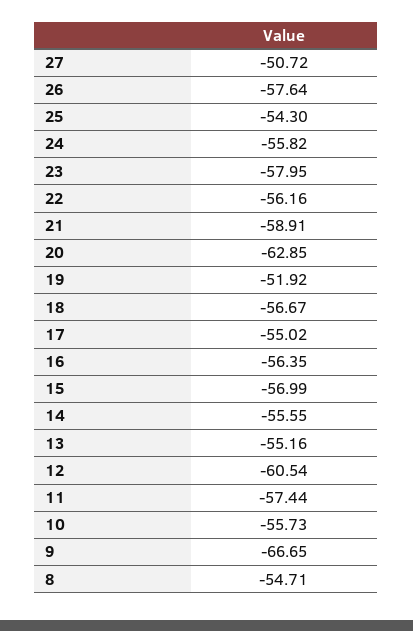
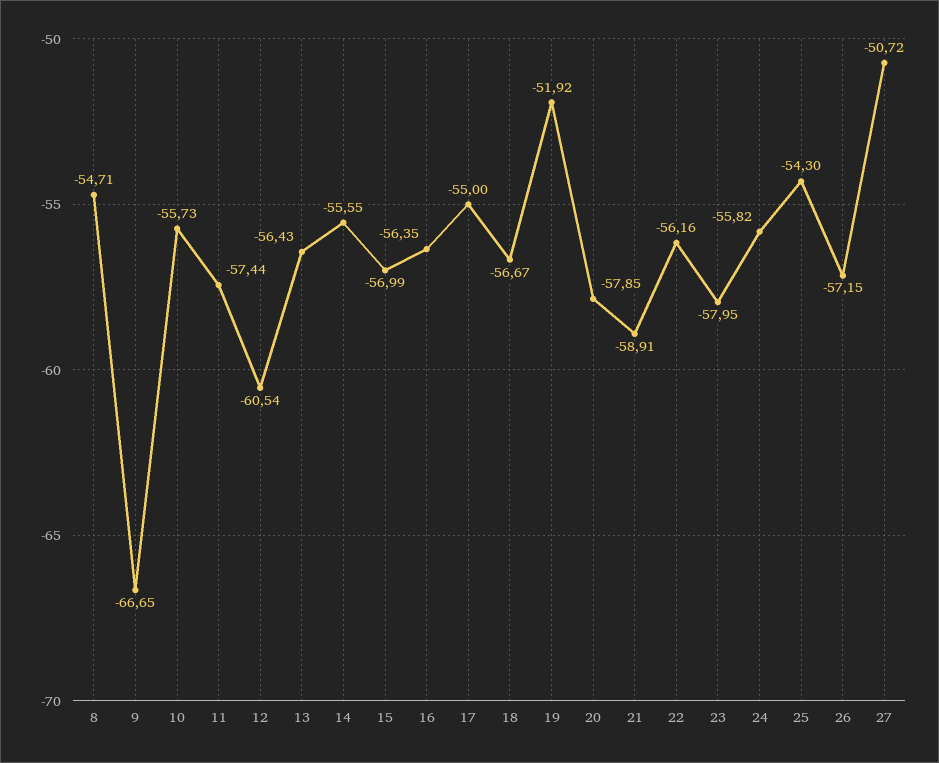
  {
    "27": -50.72,
-   "26": -57.64,
+   "26": -57.15,
    "25": -54.3,
    "24": -55.82,
    "23": -57.95,
    "22": -56.16,
    "21": -58.91,
-   "20": -62.85,
+   "20": -57.85,
    "19": -51.92,
    "18": -56.67,
-   "17": -55.02,
+   "17": -55,
    "16": -56.35,
    "15": -56.99,
    "14": -55.55,
-   "13": -55.16,
+   "13": -56.43,
    "12": -60.54,
    "11": -57.44,
    "10": -55.73,
    "9": -66.65,
    "8": -54.71
  }

